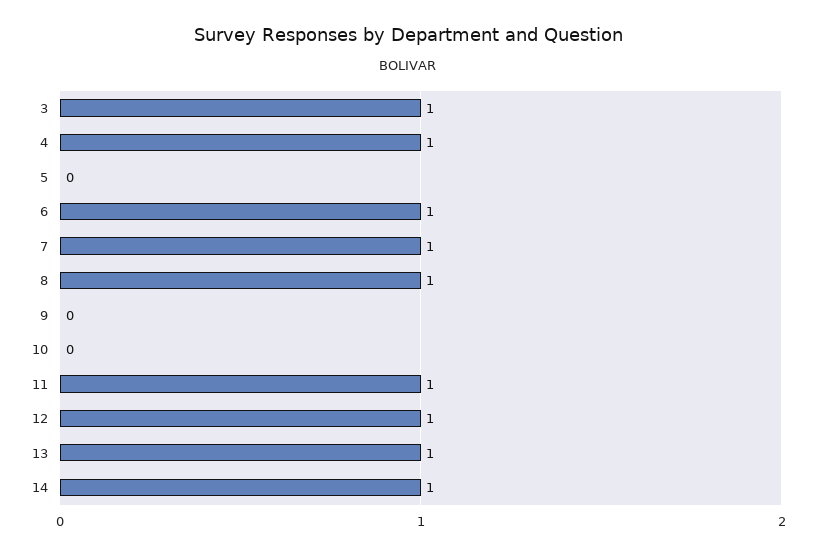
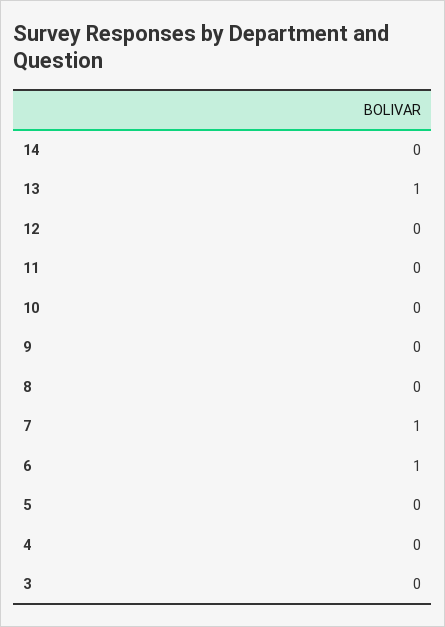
  {
-   "3": 1,
+   "3": 0,
-   "4": 1,
+   "4": 0,
    "5": 0,
    "6": 1,
    "7": 1,
-   "8": 1,
+   "8": 0,
    "9": 0,
    "10": 0,
-   "11": 1,
+   "11": 0,
-   "12": 1,
+   "12": 0,
    "13": 1,
-   "14": 1
+   "14": 0
  }

